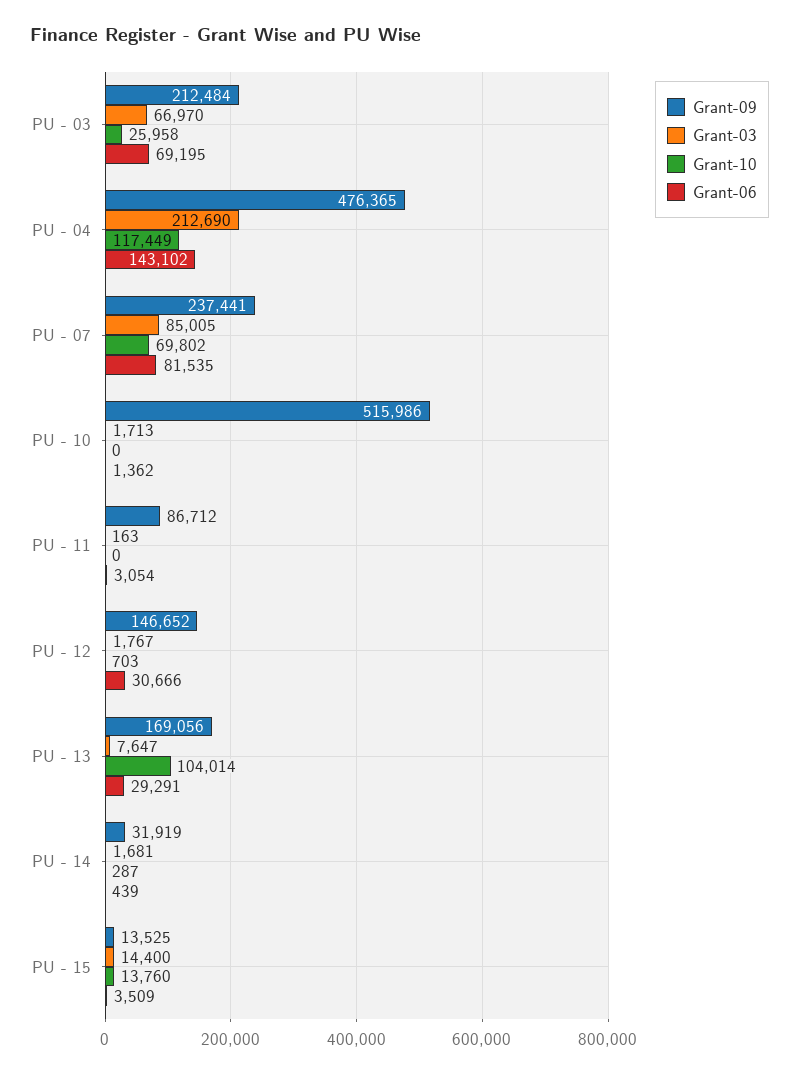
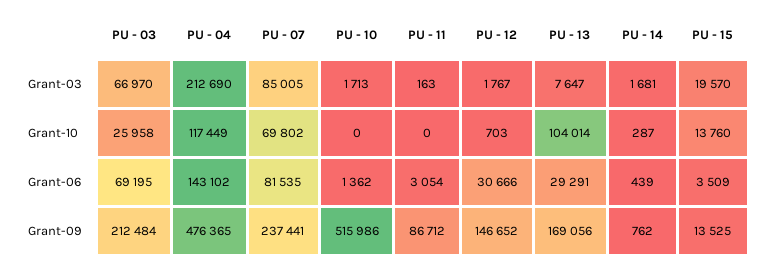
  {
    "Grant-09": {
      "PU - 03": 212484,
      "PU - 04": 476365,
      "PU - 07": 237441,
      "PU - 10": 515986,
      "PU - 11": 86712,
      "PU - 12": 146652,
      "PU - 13": 169056,
-     "PU - 14": 31919,
+     "PU - 14": 762,
      "PU - 15": 13525
    },
    "Grant-03": {
      "PU - 03": 66970,
      "PU - 04": 212690,
      "PU - 07": 85005,
      "PU - 10": 1713,
      "PU - 11": 163,
      "PU - 12": 1767,
      "PU - 13": 7647,
      "PU - 14": 1681,
-     "PU - 15": 14400
+     "PU - 15": 19570
    },
    "Grant-10": {
      "PU - 03": 25958,
      "PU - 04": 117449,
      "PU - 07": 69802,
      "PU - 10": 0,
      "PU - 11": 0,
      "PU - 12": 703,
      "PU - 13": 104014,
      "PU - 14": 287,
      "PU - 15": 13760
    },
    "Grant-06": {
      "PU - 03": 69195,
      "PU - 04": 143102,
      "PU - 07": 81535,
      "PU - 10": 1362,
      "PU - 11": 3054,
      "PU - 12": 30666,
      "PU - 13": 29291,
      "PU - 14": 439,
      "PU - 15": 3509
    }
  }

